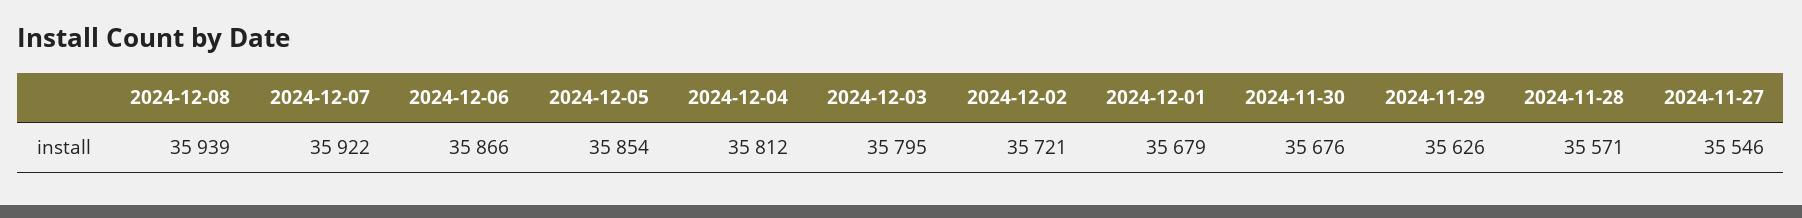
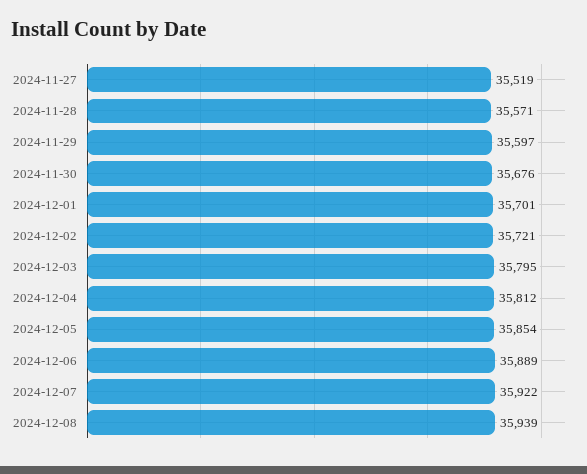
  {
    "2024-12-08": 35939,
    "2024-12-07": 35922,
-   "2024-12-06": 35866,
+   "2024-12-06": 35889,
    "2024-12-05": 35854,
    "2024-12-04": 35812,
    "2024-12-03": 35795,
    "2024-12-02": 35721,
-   "2024-12-01": 35679,
+   "2024-12-01": 35701,
    "2024-11-30": 35676,
-   "2024-11-29": 35626,
+   "2024-11-29": 35597,
    "2024-11-28": 35571,
-   "2024-11-27": 35546
+   "2024-11-27": 35519
  }

